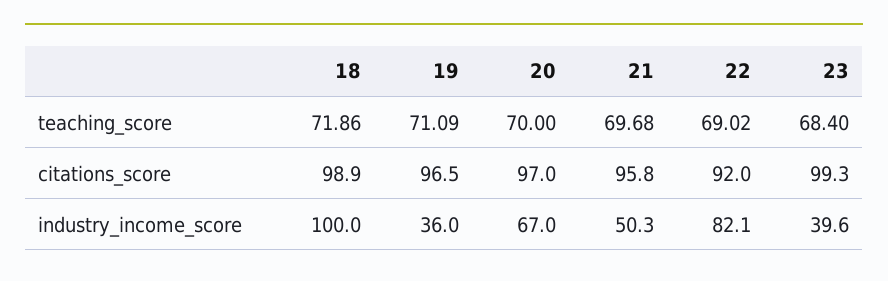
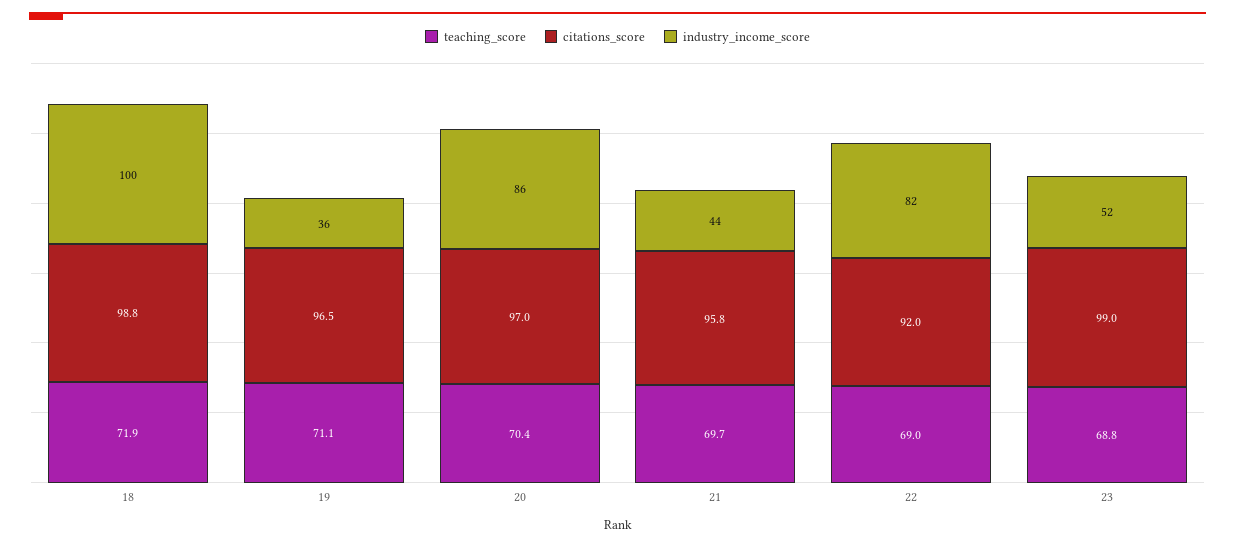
  {
    "teaching_score": {
      "18": 71.86,
      "19": 71.09,
-     "20": 70,
+     "20": 70.4,
      "21": 69.68,
      "22": 69.02,
-     "23": 68.4
+     "23": 68.8
    },
    "citations_score": {
-     "18": 98.9,
+     "18": 98.8,
      "19": 96.5,
      "20": 97,
      "21": 95.8,
      "22": 92,
-     "23": 99.3
+     "23": 99
    },
    "industry_income_score": {
      "18": 100,
      "19": 36,
-     "20": 67,
+     "20": 86,
-     "21": 50.3,
+     "21": 44,
      "22": 82.1,
-     "23": 39.6
+     "23": 52
    }
  }

